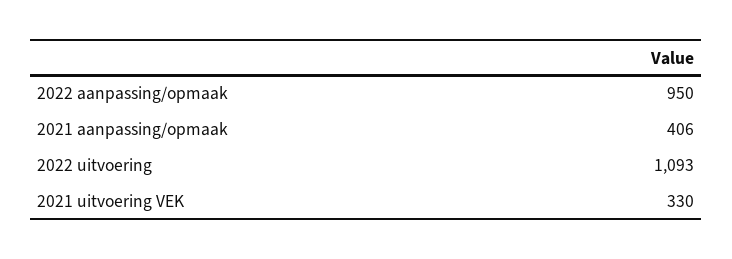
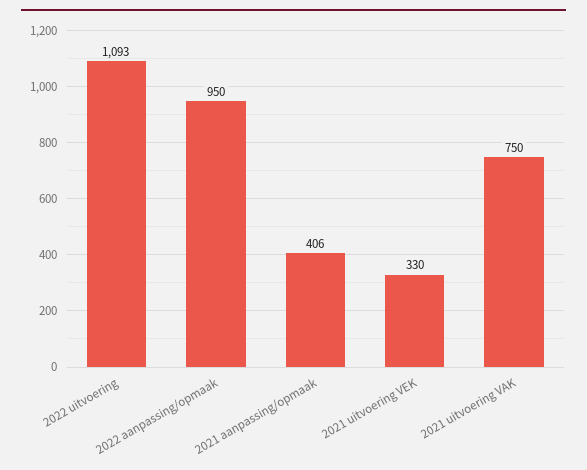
  {
    "2022 aanpassing/opmaak": 950,
    "2021 aanpassing/opmaak": 406,
    "2022 uitvoering": 1093,
-   "2021 uitvoering VEK": 330
+   "2021 uitvoering VEK": 330,
+   "2021 uitvoering VAK": 750
  }

